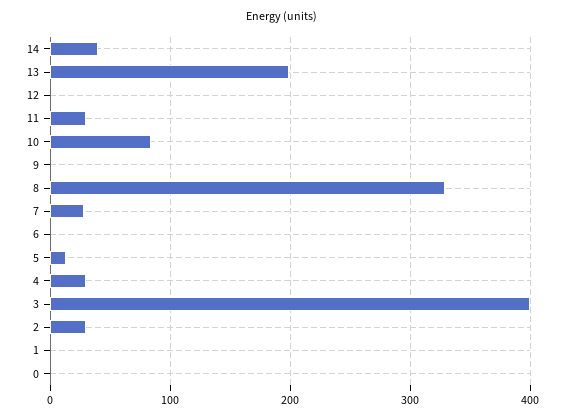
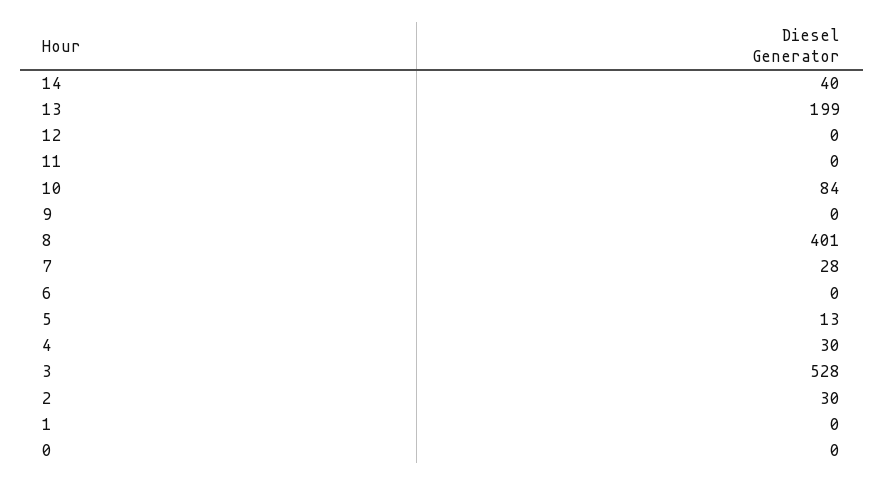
  {
    "14": 40,
    "13": 199,
    "12": 0,
-   "11": 30,
+   "11": 0,
    "10": 84,
    "9": 0,
-   "8": 330,
+   "8": 401,
    "7": 28,
    "6": 0,
    "5": 13,
    "4": 30,
-   "3": 400,
+   "3": 528,
    "2": 30,
    "1": 0,
    "0": 0
  }

